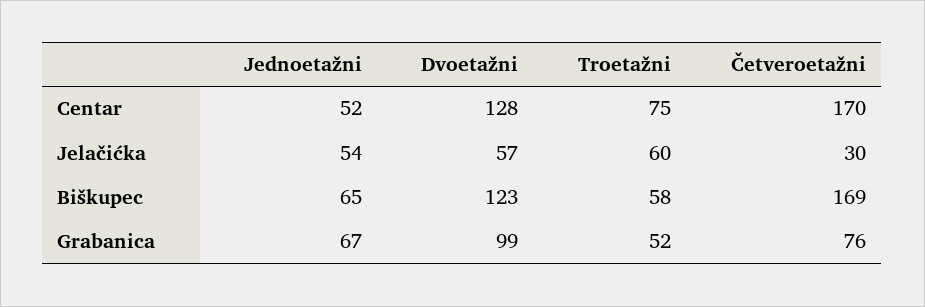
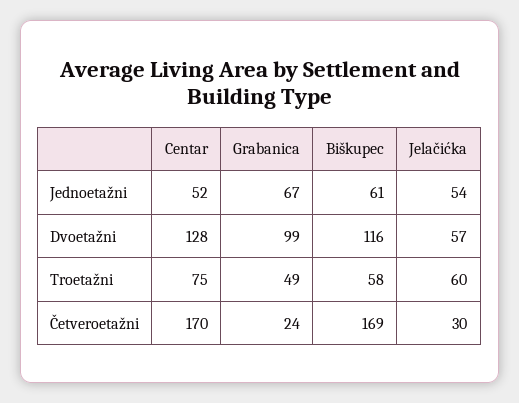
  {
    "Jednoetažni": {
      "Centar": 52,
      "Jelačićka": 54,
-     "Biškupec": 65,
+     "Biškupec": 61,
      "Grabanica": 67
    },
    "Dvoetažni": {
      "Centar": 128,
      "Jelačićka": 57,
-     "Biškupec": 123,
+     "Biškupec": 116,
      "Grabanica": 99
    },
    "Troetažni": {
      "Centar": 75,
      "Jelačićka": 60,
      "Biškupec": 58,
-     "Grabanica": 52
+     "Grabanica": 49
    },
    "Četveroetažni": {
      "Centar": 170,
      "Jelačićka": 30,
      "Biškupec": 169,
-     "Grabanica": 76
+     "Grabanica": 24
    }
  }

